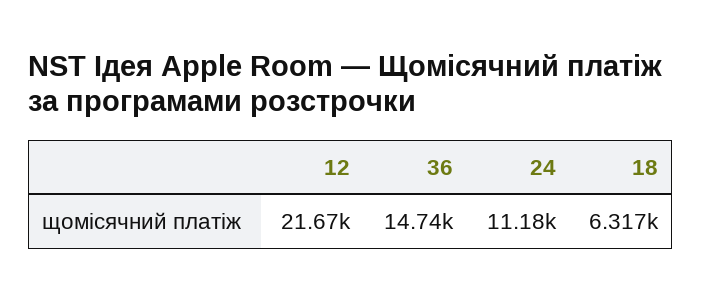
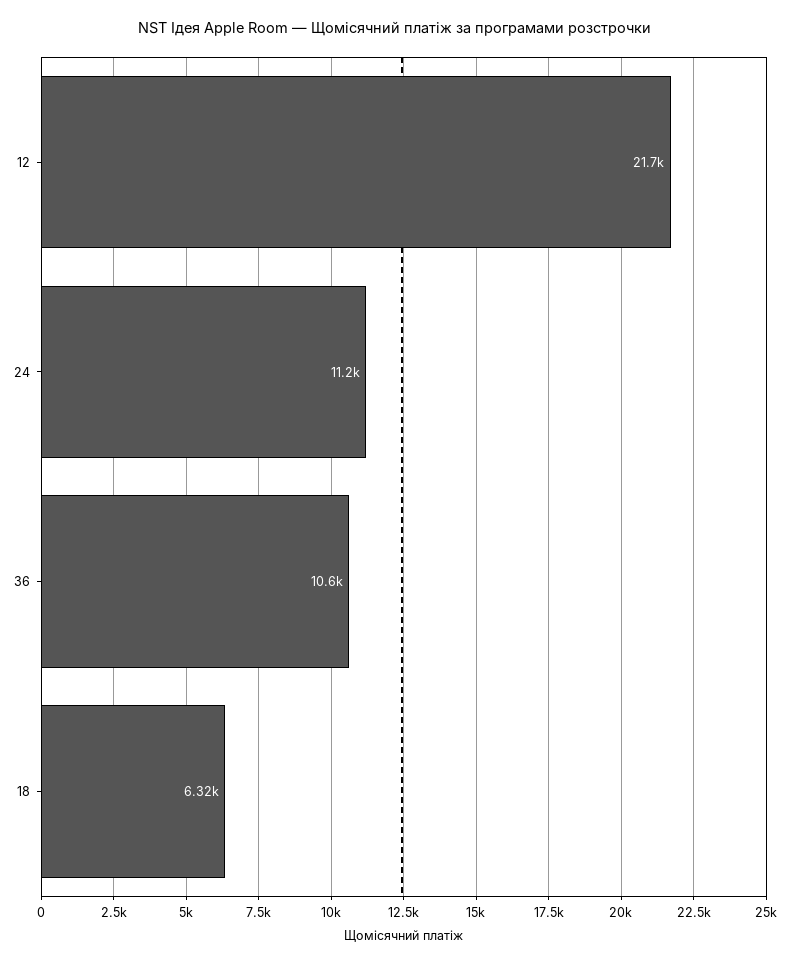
  {
    "12": 21670,
-   "36": 14740,
+   "36": 10600,
    "24": 11180,
    "18": 6317
  }

